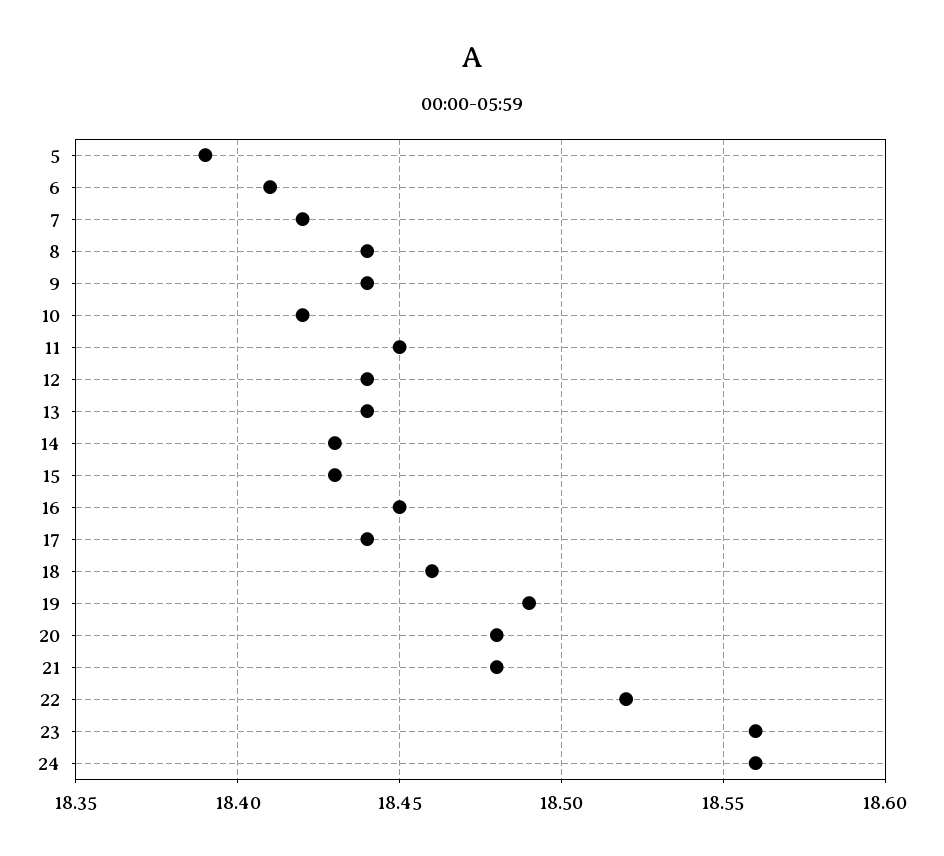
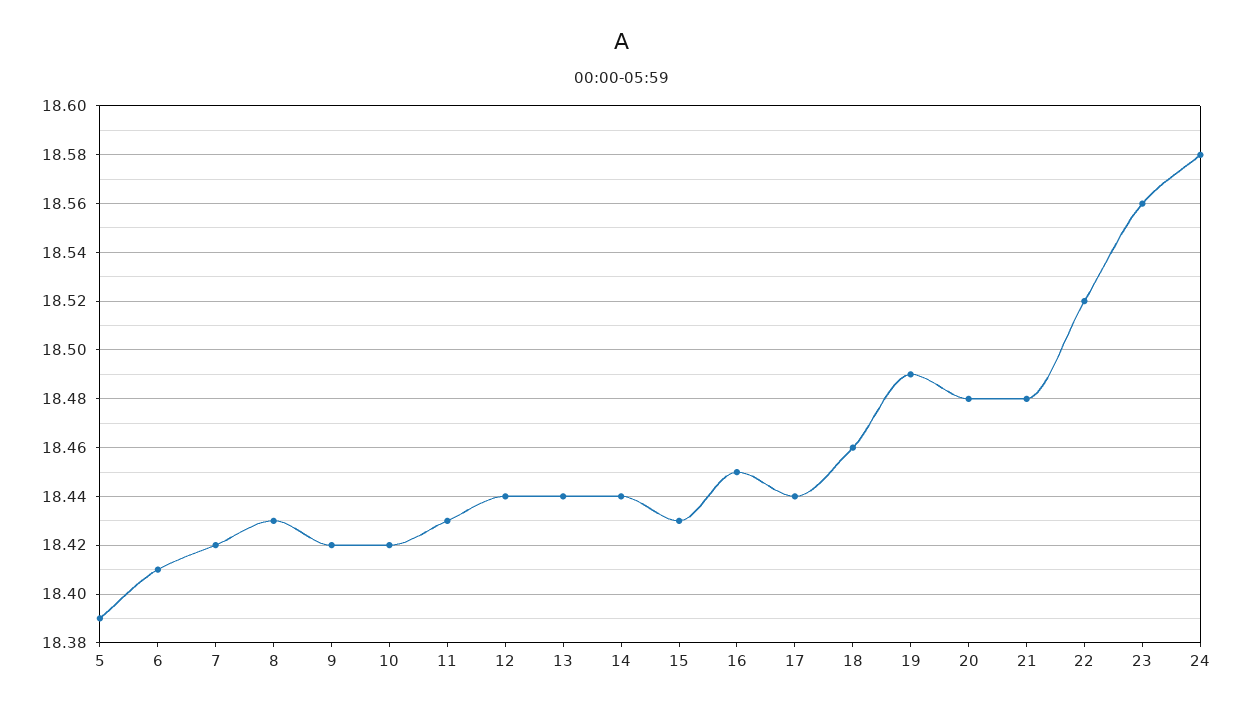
  {
    "5": 18.39,
    "6": 18.41,
    "7": 18.42,
-   "8": 18.44,
+   "8": 18.43,
-   "9": 18.44,
+   "9": 18.42,
    "10": 18.42,
-   "11": 18.45,
+   "11": 18.43,
    "12": 18.44,
    "13": 18.44,
-   "14": 18.43,
+   "14": 18.44,
    "15": 18.43,
    "16": 18.45,
    "17": 18.44,
    "18": 18.46,
    "19": 18.49,
    "20": 18.48,
    "21": 18.48,
    "22": 18.52,
    "23": 18.56,
-   "24": 18.56
+   "24": 18.58
  }

